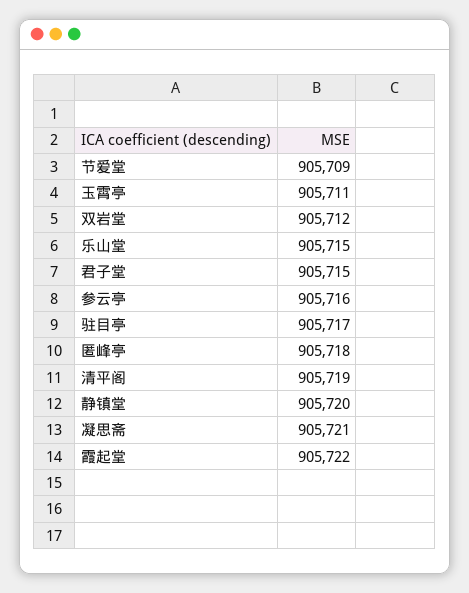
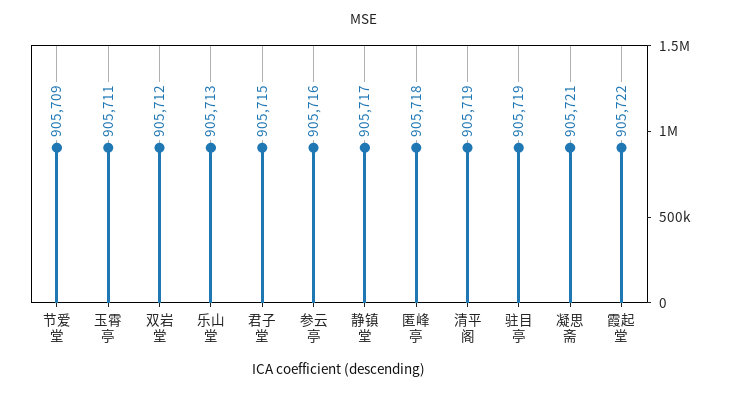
  {
    "节爱堂": 905709,
    "玉霄亭": 905711,
    "双岩堂": 905712,
-   "乐山堂": 905715,
+   "乐山堂": 905713,
    "君子堂": 905715,
    "参云亭": 905716,
-   "驻目亭": 905717,
+   "驻目亭": 905719,
    "匿峰亭": 905718,
    "清平阁": 905719,
-   "静镇堂": 905720,
+   "静镇堂": 905717,
    "凝思斋": 905721,
    "霞起堂": 905722
  }

